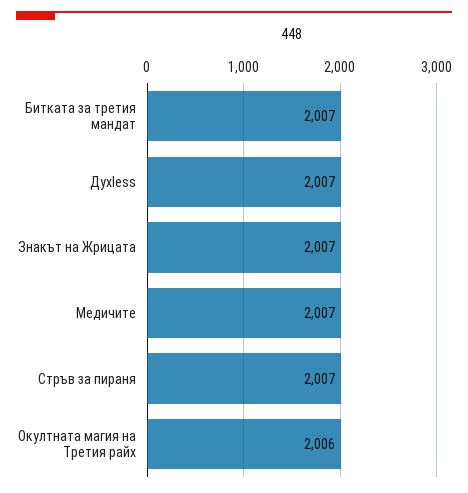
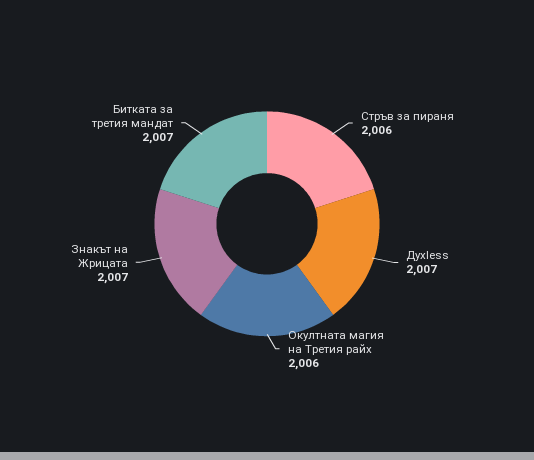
  {
    "Битката за третия мандат": 2007,
    "Духless": 2007,
    "Знакът на Жрицата": 2007,
-   "Медичите": 2007,
-   "Стръв за пираня": 2007,
+   "Стръв за пираня": 2006,
    "Окултната магия на Третия райх": 2006
  }

